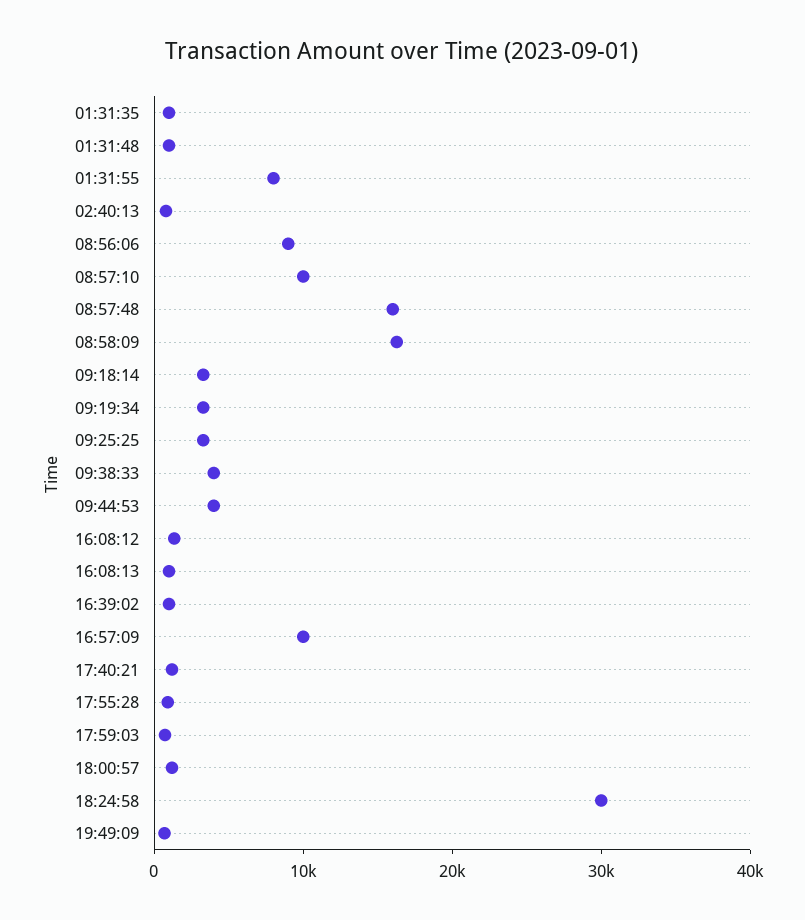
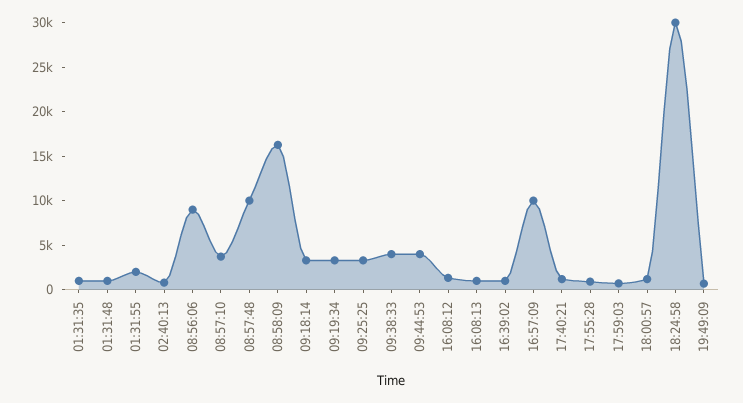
  {
    "01:31:35": 1000,
    "01:31:48": 1000,
-   "01:31:55": 8000,
+   "01:31:55": 2000,
    "02:40:13": 1000,
    "08:56:06": 9000,
-   "08:57:10": 10000,
+   "08:57:10": 4000,
-   "08:57:48": 16000,
+   "08:57:48": 10000,
    "08:58:09": 16000,
    "09:18:14": 3000,
    "09:19:34": 3000,
    "09:25:25": 3000,
    "09:38:33": 4000,
    "09:44:53": 4000,
    "16:08:12": 1000,
    "16:08:13": 1000,
    "16:39:02": 1000,
    "16:57:09": 10000,
    "17:40:21": 1000,
    "17:55:28": 1000,
    "17:59:03": 1000,
    "18:00:57": 1000,
    "18:24:58": 30000,
    "19:49:09": 1000
  }

